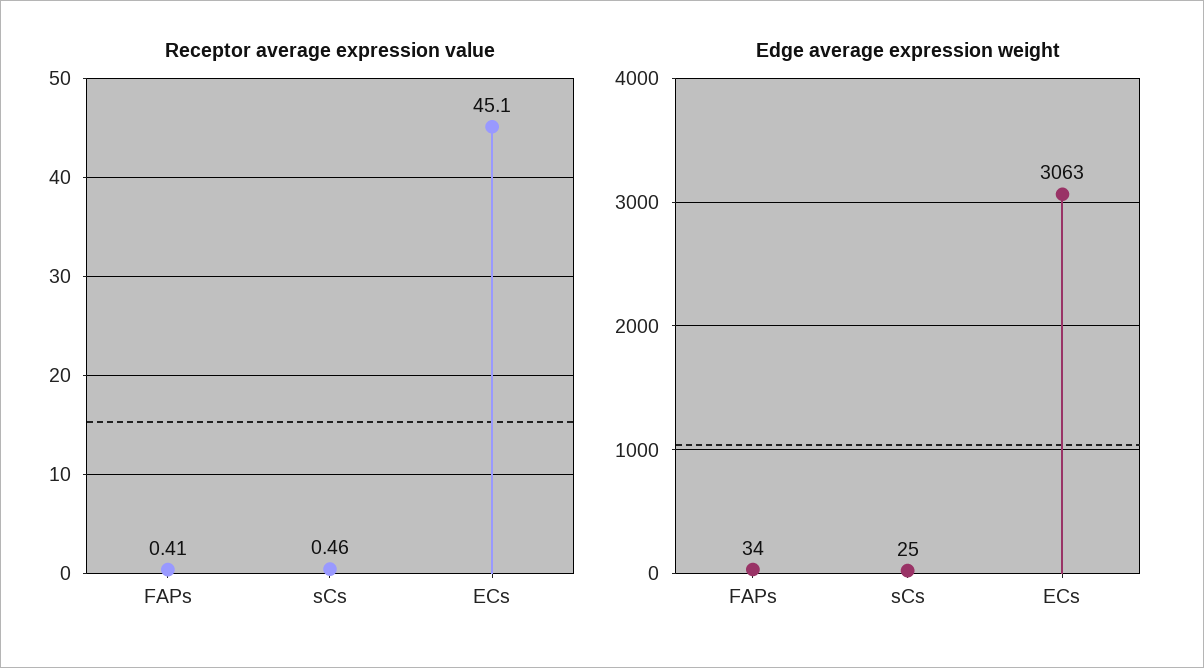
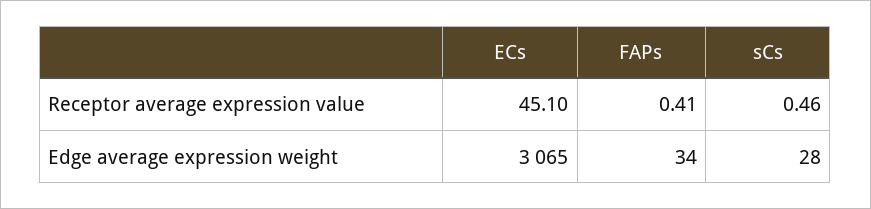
  {
    "Receptor average expression value": {
      "FAPs": 0.41,
      "sCs": 0.46,
      "ECs": 45.1
    },
    "Edge average expression weight": {
      "FAPs": 34,
-     "sCs": 25,
+     "sCs": 28,
-     "ECs": 3063
+     "ECs": 3065
    }
  }

